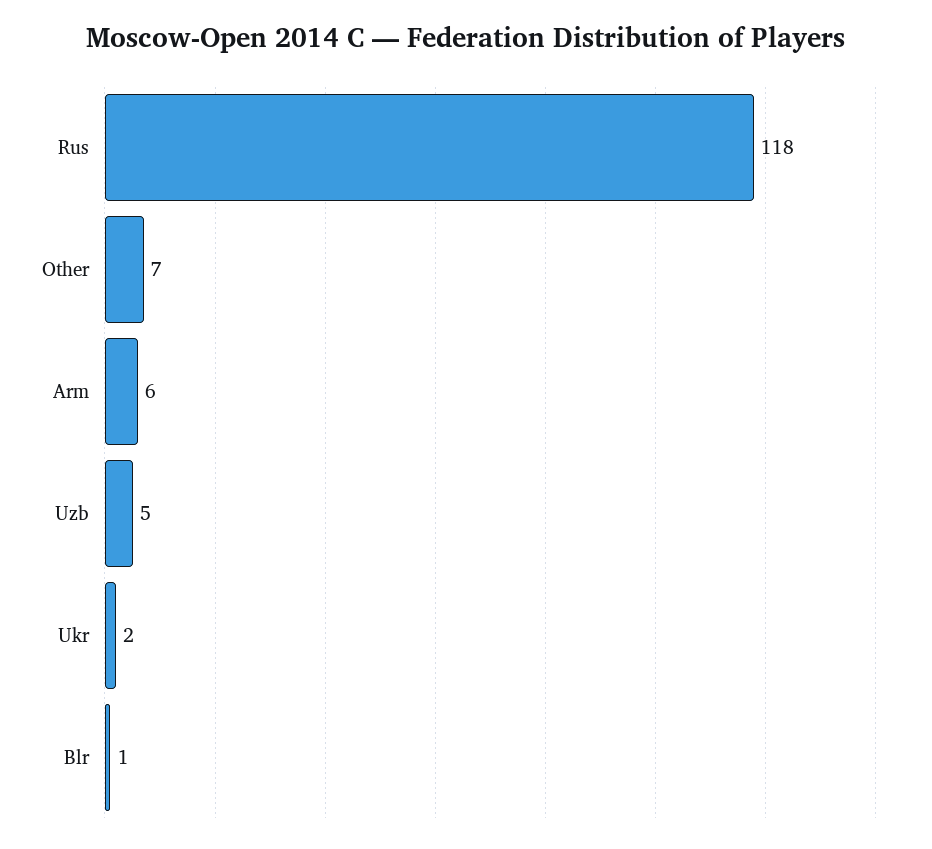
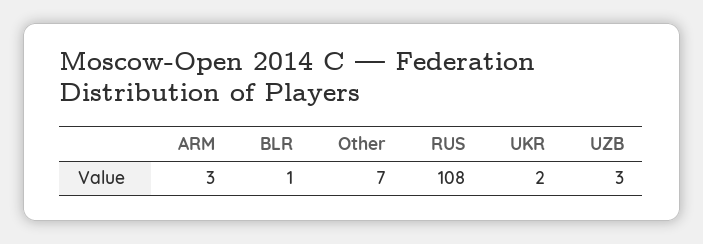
  {
-   "Rus": 118,
+   "Rus": 108,
    "Other": 7,
-   "Arm": 6,
+   "Arm": 3,
-   "Uzb": 5,
+   "Uzb": 3,
    "Ukr": 2,
    "Blr": 1
  }

